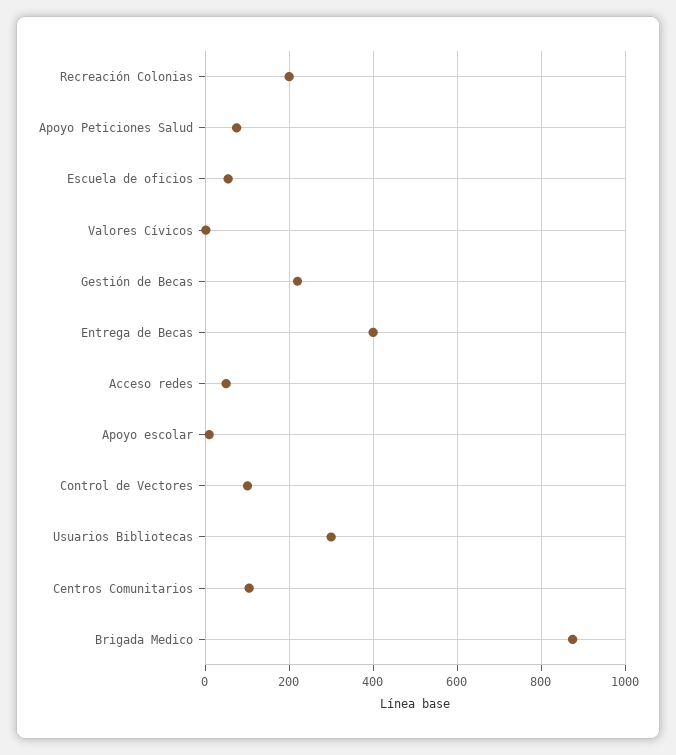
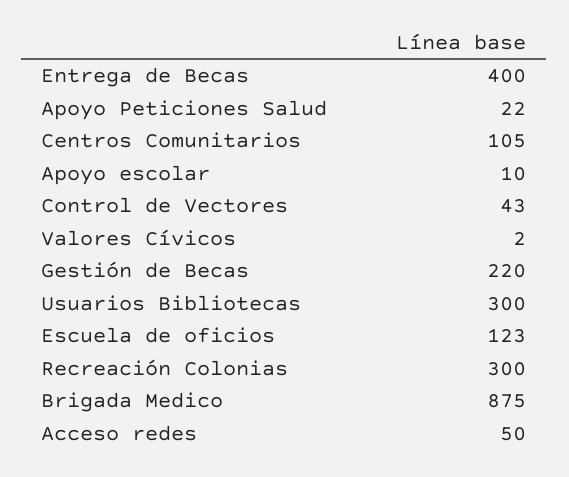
  {
-   "Recreación Colonias": 200,
+   "Recreación Colonias": 300,
-   "Apoyo Peticiones Salud": 80,
+   "Apoyo Peticiones Salud": 22,
-   "Escuela de oficios": 60,
+   "Escuela de oficios": 123,
    "Valores Cívicos": 2,
    "Gestión de Becas": 220,
    "Entrega de Becas": 400,
    "Acceso redes": 50,
    "Apoyo escolar": 10,
-   "Control de Vectores": 100,
+   "Control de Vectores": 43,
    "Usuarios Bibliotecas": 300,
    "Centros Comunitarios": 105,
    "Brigada Medico": 875
  }

